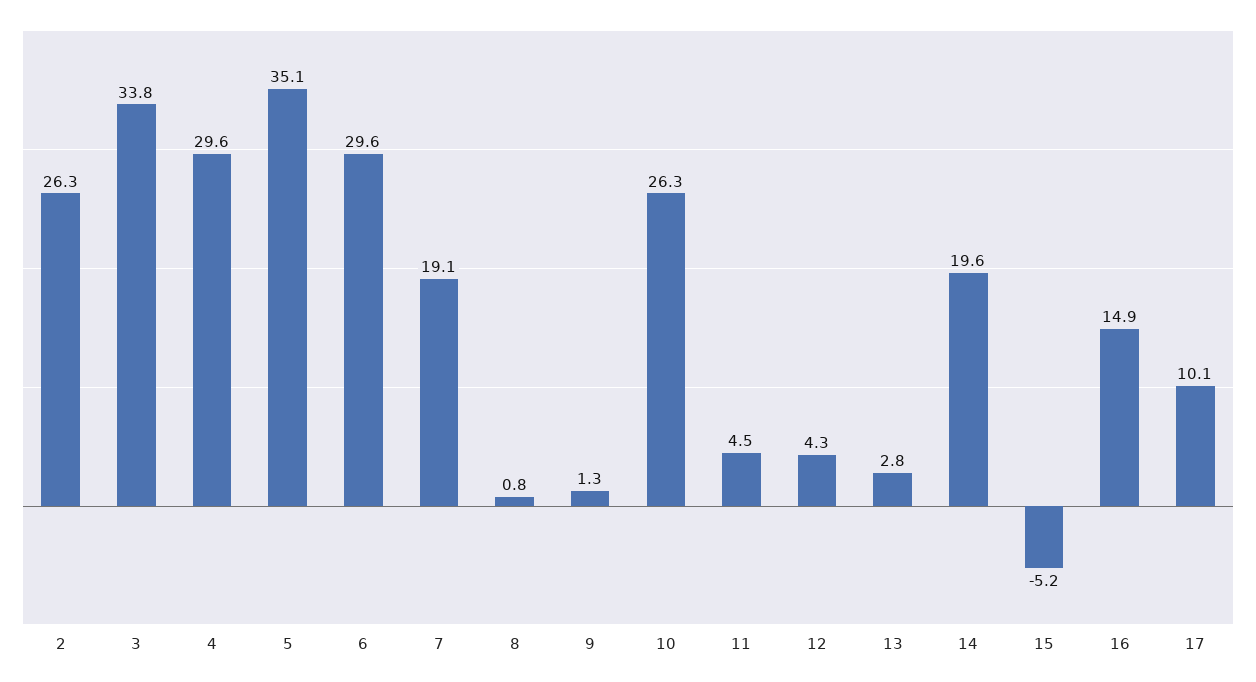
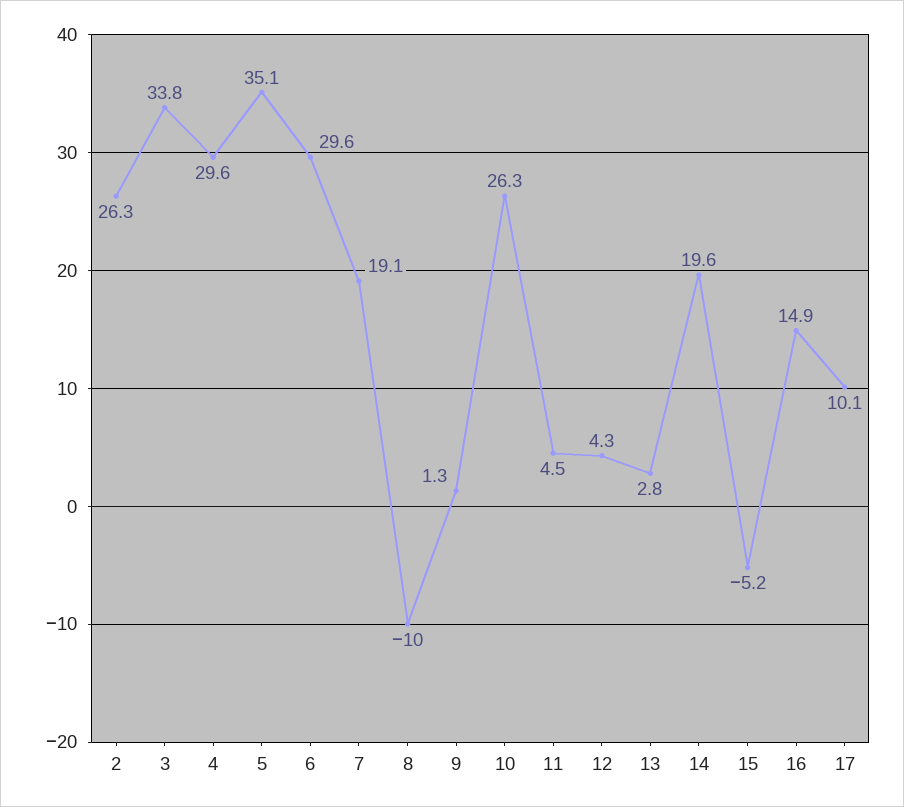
  {
    "2": 26.3,
    "3": 33.8,
    "4": 29.6,
    "5": 35.1,
    "6": 29.6,
    "7": 19.1,
-   "8": 0.8,
+   "8": -10,
    "9": 1.3,
    "10": 26.3,
    "11": 4.5,
    "12": 4.3,
    "13": 2.8,
    "14": 19.6,
    "15": -5.2,
    "16": 14.9,
    "17": 10.1
  }

